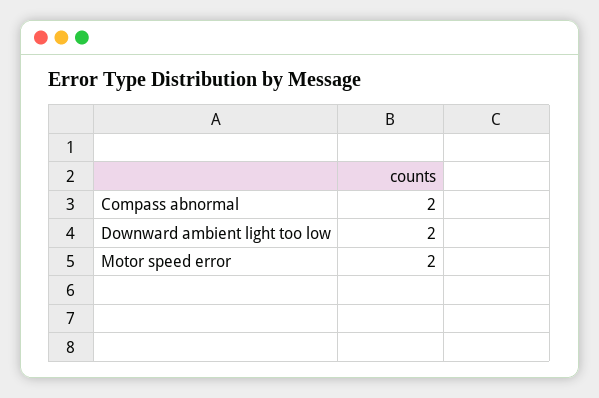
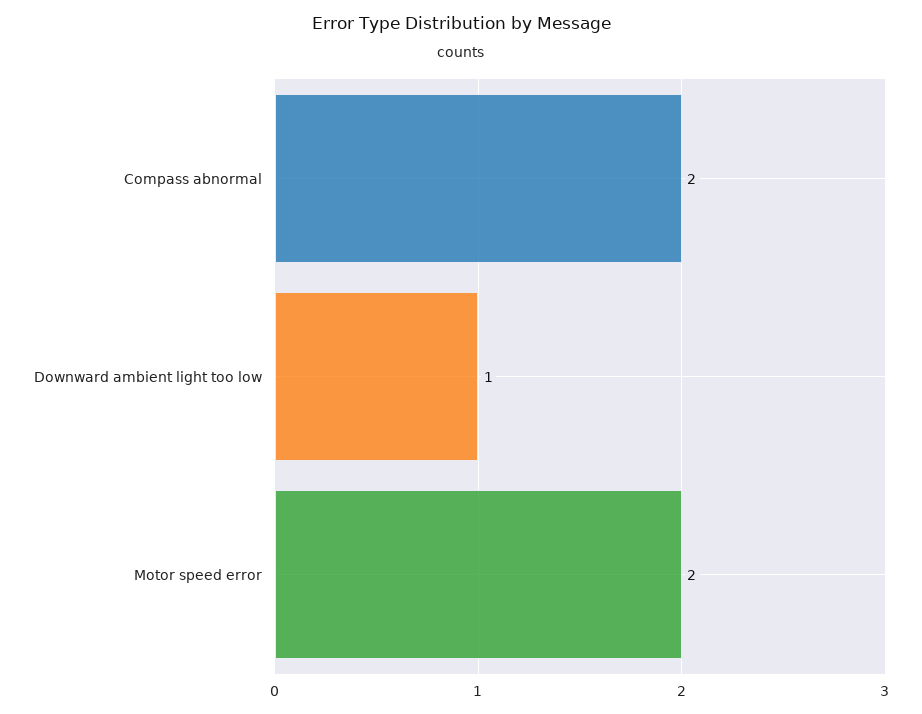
  {
    "Compass abnormal": 2,
-   "Downward ambient light too low": 2,
+   "Downward ambient light too low": 1,
    "Motor speed error": 2
  }

